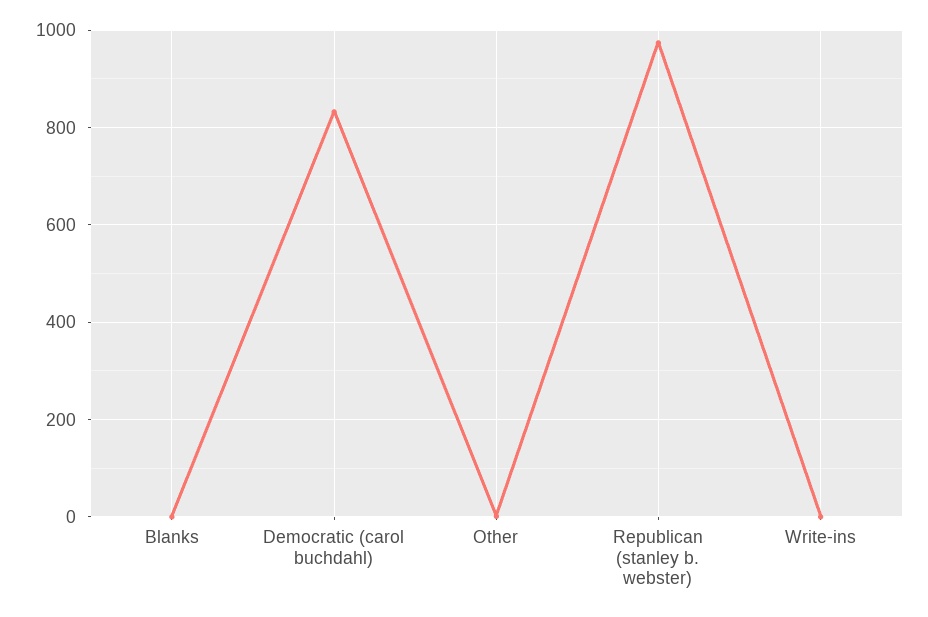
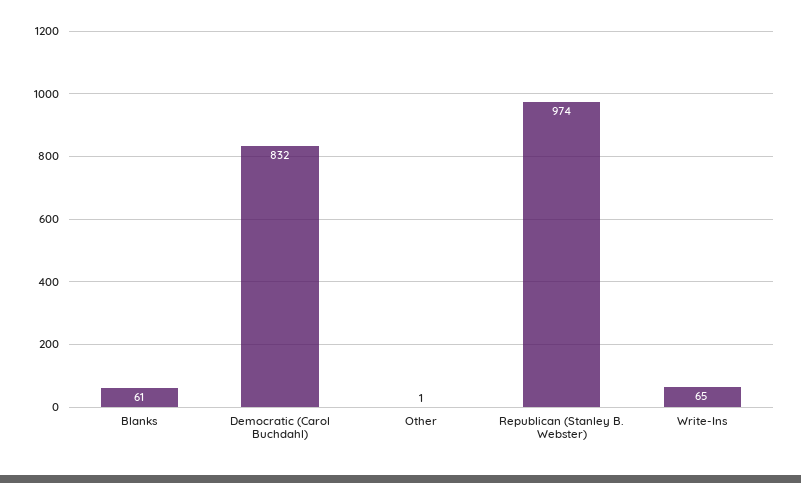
  {
-   "Blanks": 0,
+   "Blanks": 61,
    "Democratic (carol buchdahl)": 832,
    "Other": 1,
    "Republican (stanley b. webster)": 974,
-   "Write-ins": 0
+   "Write-ins": 65
  }

